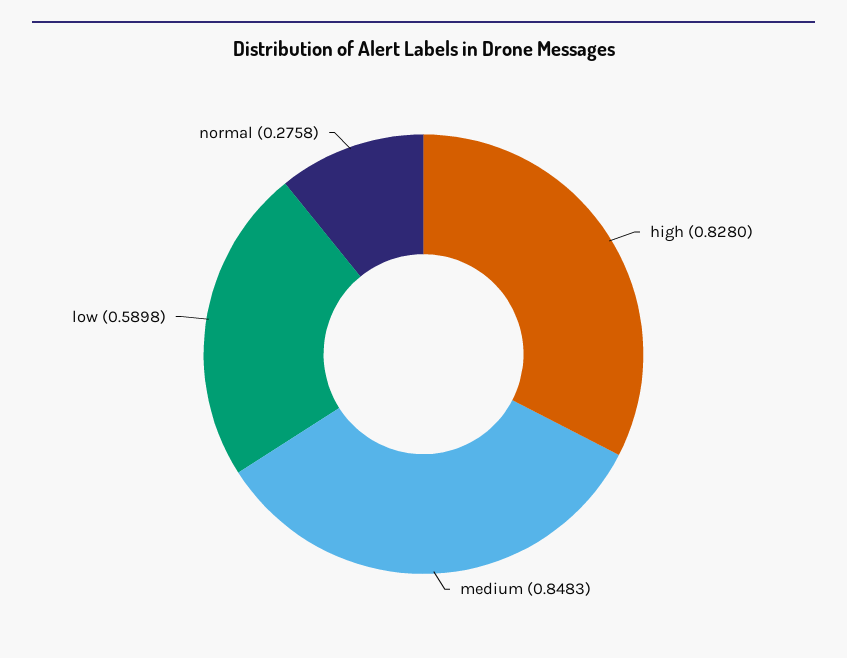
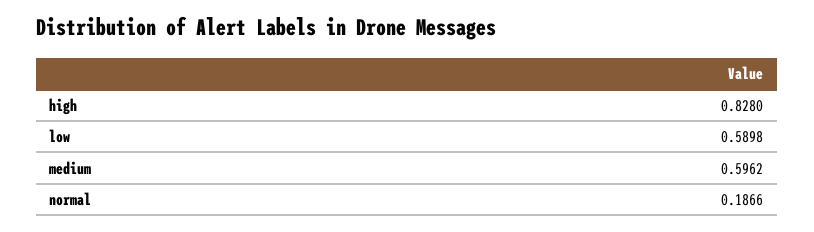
  {
    "high": 0.828,
-   "medium": 0.8483,
+   "medium": 0.5962,
    "low": 0.5898,
-   "normal": 0.2758
+   "normal": 0.1866
  }

